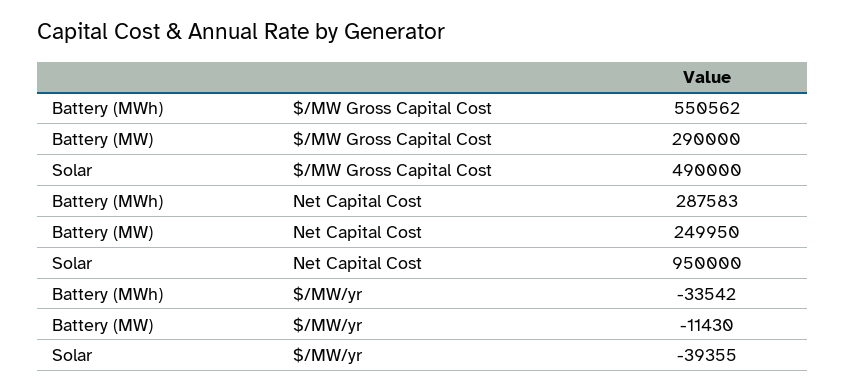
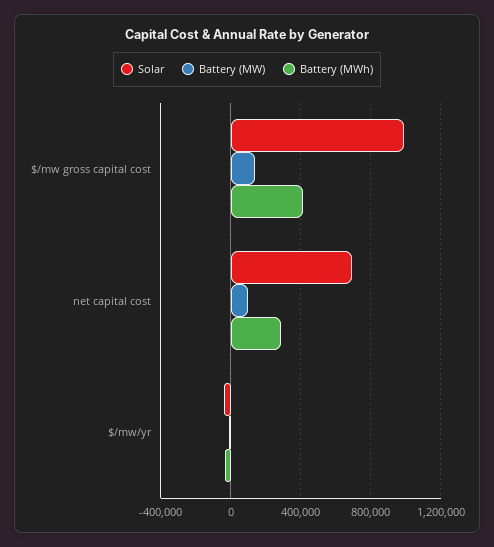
  {
    "Battery (MWh)": {
-     "$/MW Gross Capital Cost": 550562,
+     "$/MW Gross Capital Cost": 400000,
      "Net Capital Cost": 287583,
      "$/MW/yr": -33542
    },
    "Battery (MW)": {
-     "$/MW Gross Capital Cost": 290000,
+     "$/MW Gross Capital Cost": 150000,
-     "Net Capital Cost": 249950,
+     "Net Capital Cost": 100000,
      "$/MW/yr": -11430
    },
    "Solar": {
-     "$/MW Gross Capital Cost": 490000,
+     "$/MW Gross Capital Cost": 1000000,
-     "Net Capital Cost": 950000,
+     "Net Capital Cost": 700000,
      "$/MW/yr": -39355
    }
  }

